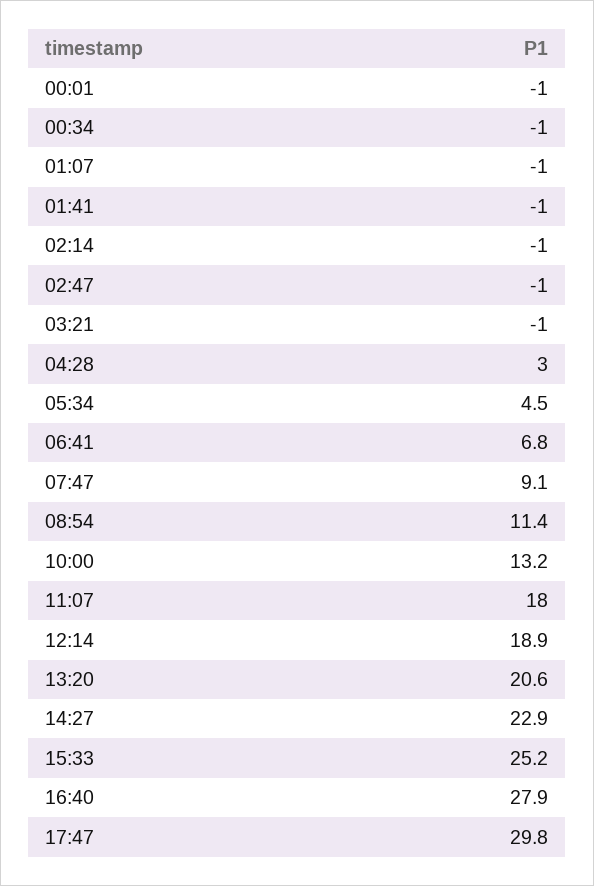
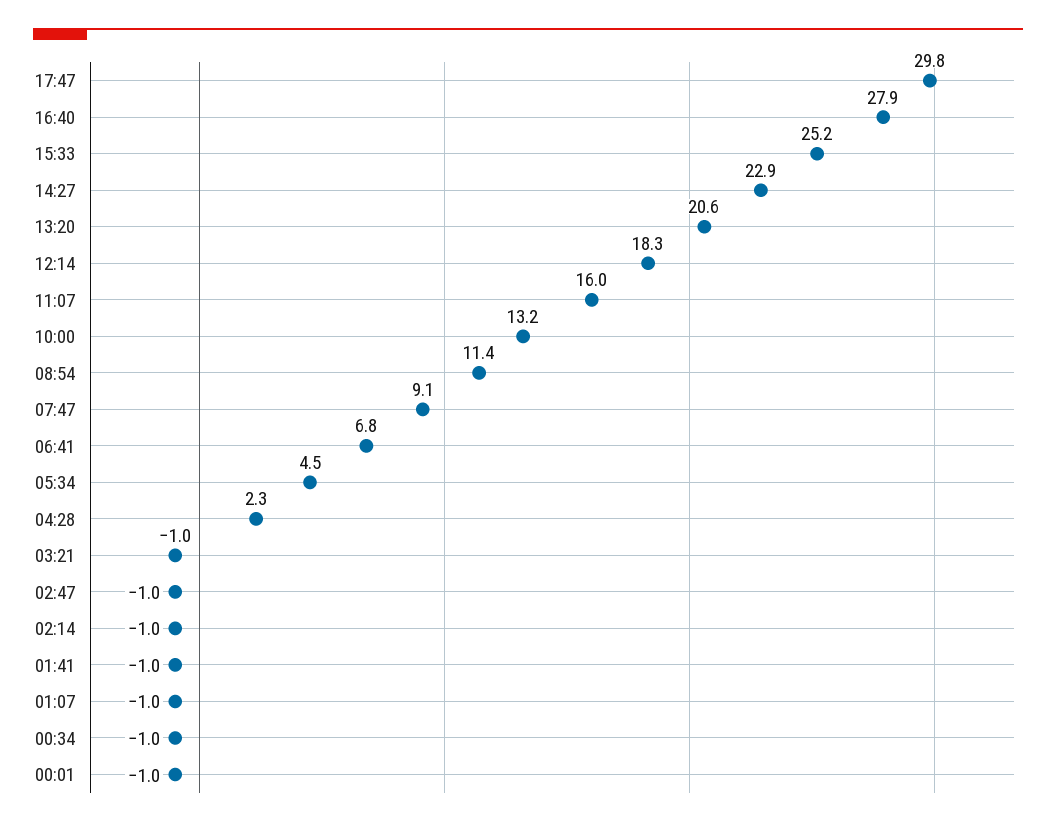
  {
    "00:01": -1,
    "00:34": -1,
    "01:07": -1,
    "01:41": -1,
    "02:14": -1,
    "02:47": -1,
    "03:21": -1,
-   "04:28": 3,
+   "04:28": 2.3,
    "05:34": 4.5,
    "06:41": 6.8,
    "07:47": 9.1,
    "08:54": 11.4,
    "10:00": 13.2,
-   "11:07": 18,
+   "11:07": 16,
-   "12:14": 18.9,
+   "12:14": 18.3,
    "13:20": 20.6,
    "14:27": 22.9,
    "15:33": 25.2,
    "16:40": 27.9,
    "17:47": 29.8
  }

